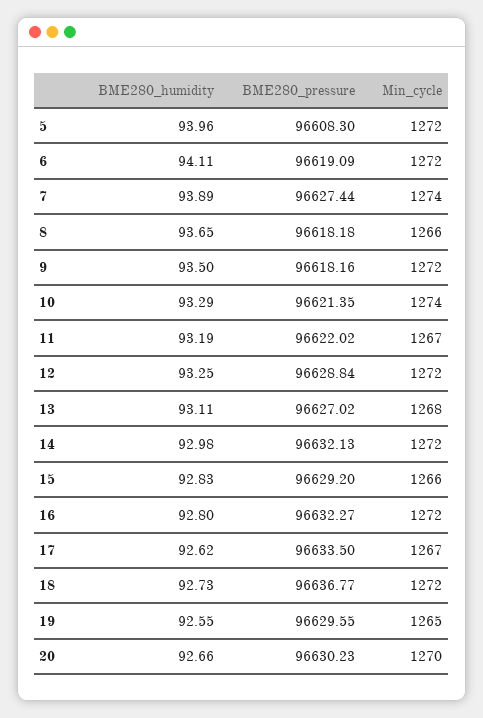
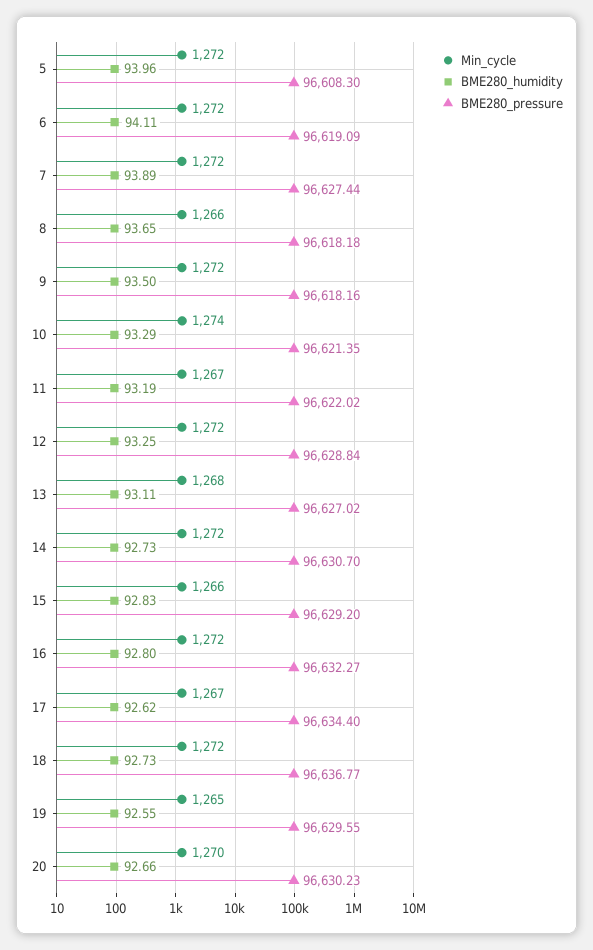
  {
    "BME280_humidity": {
      "5": 93.96,
      "6": 94.11,
      "7": 93.89,
      "8": 93.65,
      "9": 93.5,
      "10": 93.29,
      "11": 93.19,
      "12": 93.25,
      "13": 93.11,
-     "14": 92.98,
+     "14": 92.73,
      "15": 92.83,
      "16": 92.8,
      "17": 92.62,
      "18": 92.73,
      "19": 92.55,
      "20": 92.66
    },
    "BME280_pressure": {
      "5": 96608.3,
      "6": 96619.09,
      "7": 96627.44,
      "8": 96618.18,
      "9": 96618.16,
      "10": 96621.35,
      "11": 96622.02,
      "12": 96628.84,
      "13": 96627.02,
-     "14": 96632.13,
+     "14": 96630.7,
      "15": 96629.2,
      "16": 96632.27,
-     "17": 96633.5,
+     "17": 96634.4,
      "18": 96636.77,
      "19": 96629.55,
      "20": 96630.23
    },
    "Min_cycle": {
      "5": 1272,
      "6": 1272,
-     "7": 1274,
+     "7": 1272,
      "8": 1266,
      "9": 1272,
      "10": 1274,
      "11": 1267,
      "12": 1272,
      "13": 1268,
      "14": 1272,
      "15": 1266,
      "16": 1272,
      "17": 1267,
      "18": 1272,
      "19": 1265,
      "20": 1270
    }
  }

